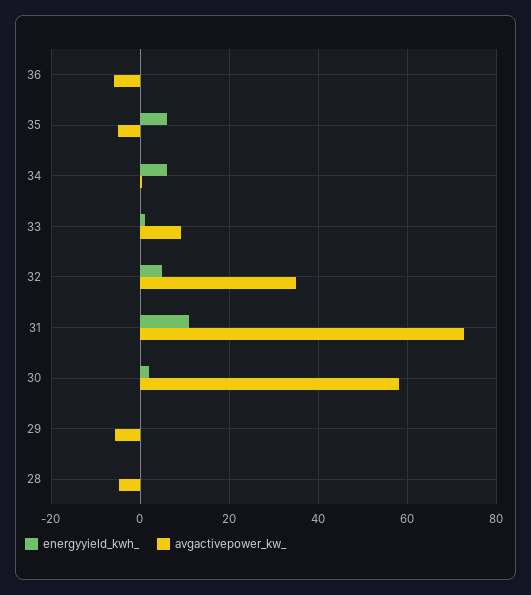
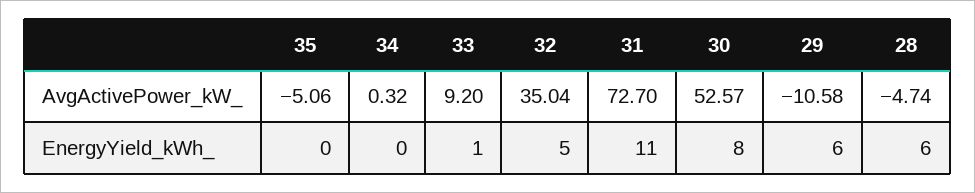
  {
    "energyyield_kwh_": {
-     "36": 0,
-     "35": 6,
+     "35": 0,
-     "34": 6,
+     "34": 0,
      "33": 1,
      "32": 5,
      "31": 11,
-     "30": 2,
+     "30": 8,
-     "29": 0,
+     "29": 6,
-     "28": 0
+     "28": 6
    },
    "avgactivepower_kw_": {
-     "36": -6,
      "35": -5.06,
      "34": 0.32,
      "33": 9.2,
      "32": 35.04,
      "31": 72.7,
-     "30": 58,
+     "30": 52.57,
-     "29": -6,
+     "29": -10.58,
      "28": -4.74
    }
  }

